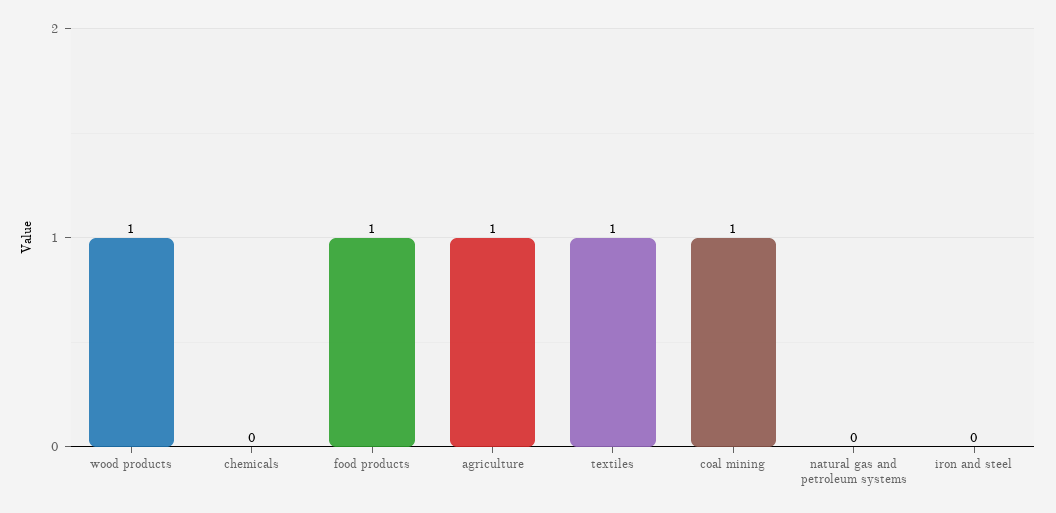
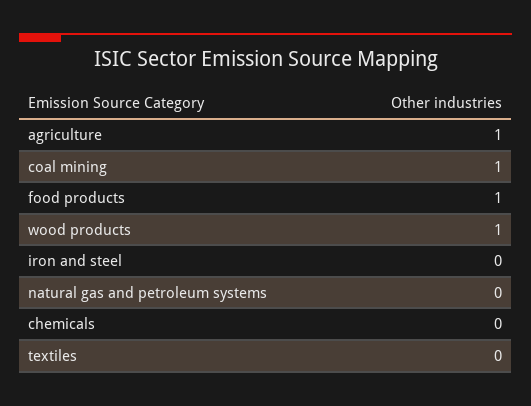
  {
    "wood products": 1,
    "chemicals": 0,
    "food products": 1,
    "agriculture": 1,
-   "textiles": 1,
+   "textiles": 0,
    "coal mining": 1,
    "natural gas and petroleum systems": 0,
    "iron and steel": 0
  }

